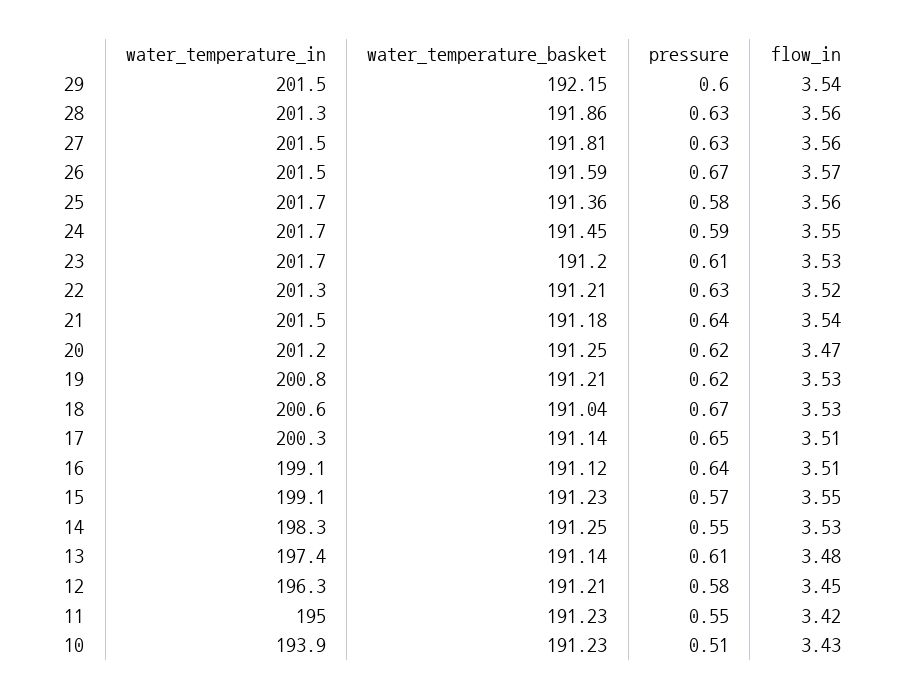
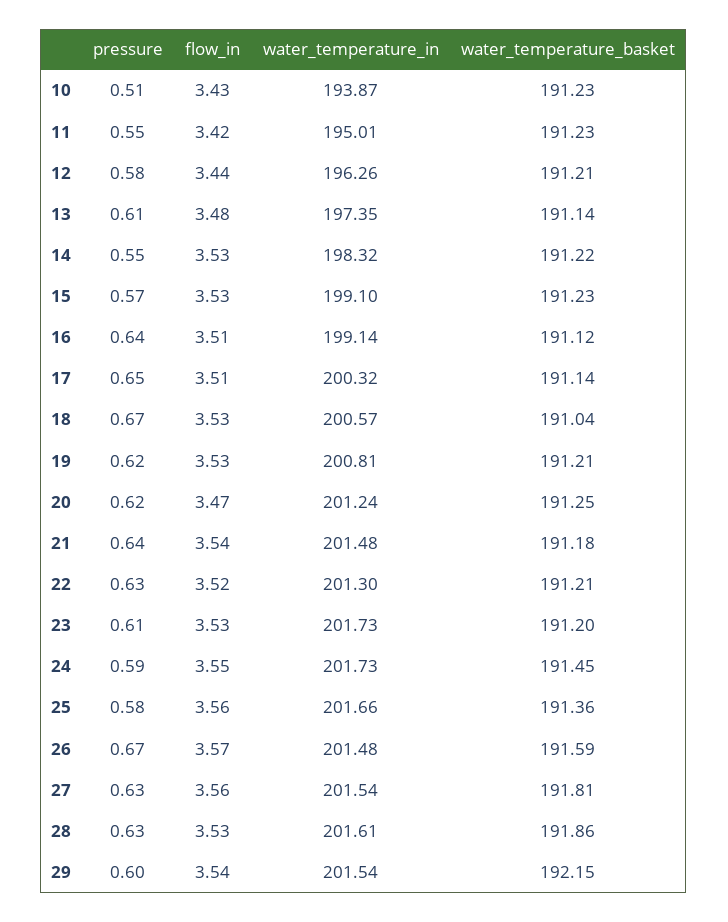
  {
    "water_temperature_in": {
      "29": 201.54,
-     "28": 201.3,
+     "28": 201.61,
      "27": 201.54,
      "26": 201.48,
      "25": 201.66,
      "24": 201.73,
      "23": 201.73,
      "22": 201.3,
      "21": 201.48,
      "20": 201.24,
      "19": 200.81,
      "18": 200.57,
      "17": 200.32,
      "16": 199.14,
      "15": 199.1,
      "14": 198.32,
      "13": 197.35,
      "12": 196.26,
      "11": 195.01,
      "10": 193.87
    },
    "water_temperature_basket": {
      "29": 192.15,
      "28": 191.86,
      "27": 191.81,
      "26": 191.59,
      "25": 191.36,
      "24": 191.45,
      "23": 191.2,
      "22": 191.21,
      "21": 191.18,
      "20": 191.25,
      "19": 191.21,
      "18": 191.04,
      "17": 191.14,
      "16": 191.12,
      "15": 191.23,
-     "14": 191.25,
+     "14": 191.22,
      "13": 191.14,
      "12": 191.21,
      "11": 191.23,
      "10": 191.23
    },
    "pressure": {
      "29": 0.6,
      "28": 0.63,
      "27": 0.63,
      "26": 0.67,
      "25": 0.58,
      "24": 0.59,
      "23": 0.61,
      "22": 0.63,
      "21": 0.64,
      "20": 0.62,
      "19": 0.62,
      "18": 0.67,
      "17": 0.65,
      "16": 0.64,
      "15": 0.57,
      "14": 0.55,
      "13": 0.61,
      "12": 0.58,
      "11": 0.55,
      "10": 0.51
    },
    "flow_in": {
      "29": 3.54,
-     "28": 3.56,
+     "28": 3.53,
      "27": 3.56,
      "26": 3.57,
      "25": 3.56,
      "24": 3.55,
      "23": 3.53,
      "22": 3.52,
      "21": 3.54,
      "20": 3.47,
      "19": 3.53,
      "18": 3.53,
      "17": 3.51,
      "16": 3.51,
-     "15": 3.55,
+     "15": 3.53,
      "14": 3.53,
      "13": 3.48,
-     "12": 3.45,
+     "12": 3.44,
      "11": 3.42,
      "10": 3.43
    }
  }

